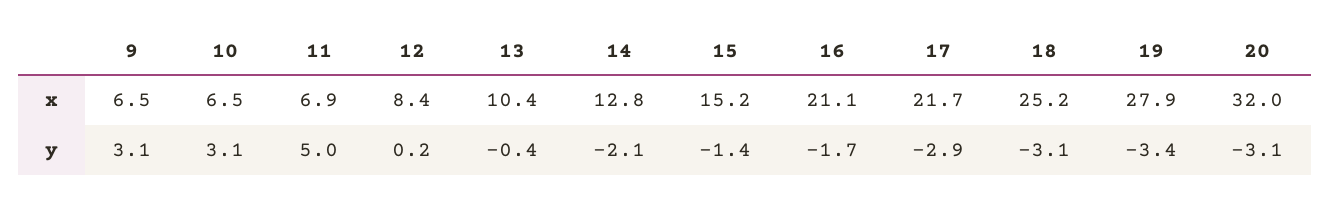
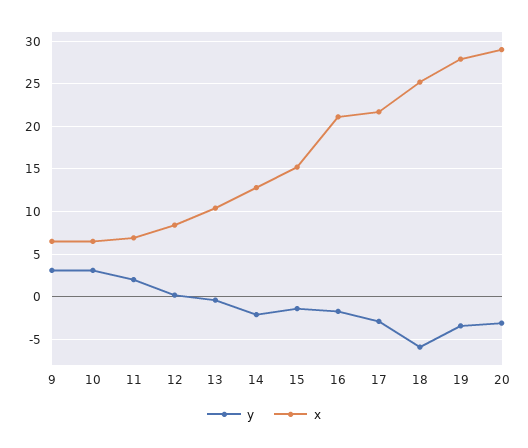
  {
    "x": {
      "9": 6.5,
      "10": 6.5,
      "11": 6.9,
      "12": 8.4,
      "13": 10.4,
      "14": 12.8,
      "15": 15.2,
      "16": 21.1,
      "17": 21.7,
      "18": 25.2,
      "19": 27.9,
-     "20": 32
+     "20": 29
    },
    "y": {
      "9": 3.1,
      "10": 3.1,
-     "11": 5,
+     "11": 2,
      "12": 0.2,
      "13": -0.4,
      "14": -2.1,
      "15": -1.4,
      "16": -1.7,
      "17": -2.9,
-     "18": -3.1,
+     "18": -6,
      "19": -3.4,
      "20": -3.1
    }
  }

